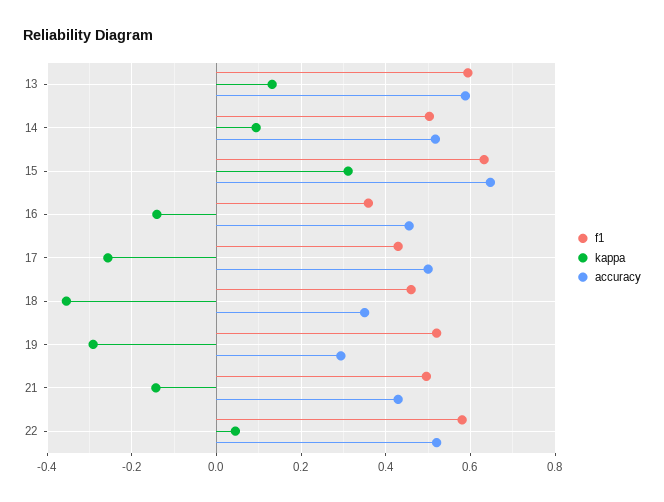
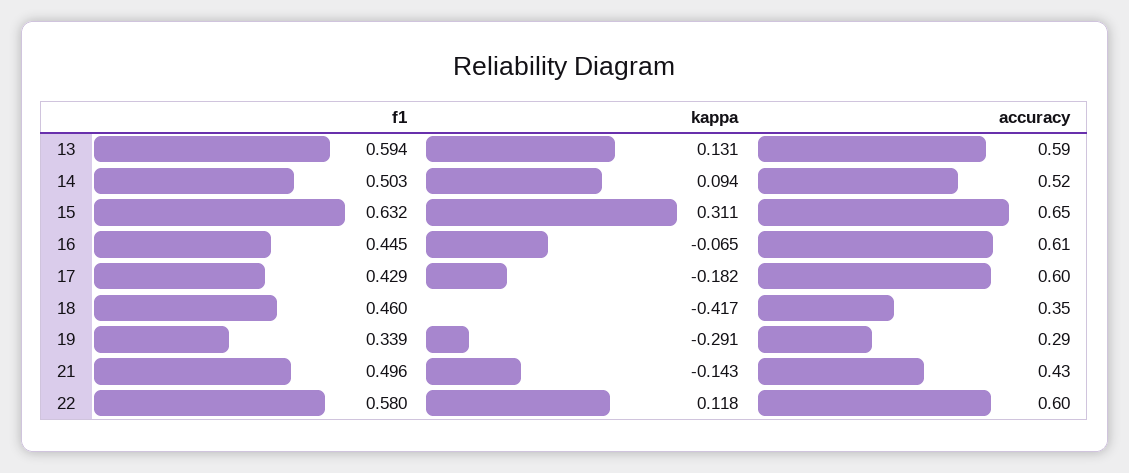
  {
    "f1": {
      "13": 0.594,
      "14": 0.503,
      "15": 0.632,
-     "16": 0.36,
+     "16": 0.445,
      "17": 0.429,
      "18": 0.46,
-     "19": 0.52,
+     "19": 0.339,
      "21": 0.496,
      "22": 0.58
    },
    "kappa": {
      "13": 0.131,
      "14": 0.094,
      "15": 0.311,
-     "16": -0.14,
+     "16": -0.065,
-     "17": -0.26,
+     "17": -0.182,
-     "18": -0.36,
+     "18": -0.417,
      "19": -0.291,
      "21": -0.143,
-     "22": 0.04
+     "22": 0.118
    },
    "accuracy": {
      "13": 0.59,
      "14": 0.52,
      "15": 0.65,
-     "16": 0.46,
+     "16": 0.61,
-     "17": 0.5,
+     "17": 0.6,
      "18": 0.35,
      "19": 0.29,
      "21": 0.43,
-     "22": 0.52
+     "22": 0.6
    }
  }

